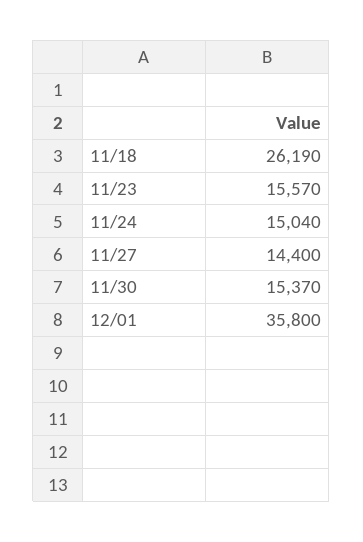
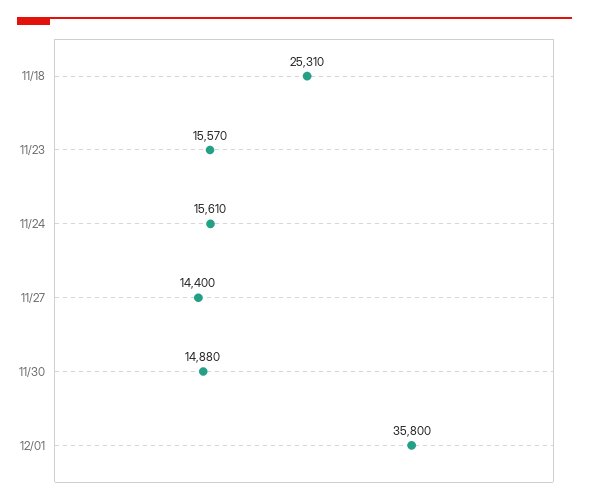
  {
-   "11/18": 26190,
+   "11/18": 25310,
    "11/23": 15570,
-   "11/24": 15040,
+   "11/24": 15610,
    "11/27": 14400,
-   "11/30": 15370,
+   "11/30": 14880,
    "12/01": 35800
  }

